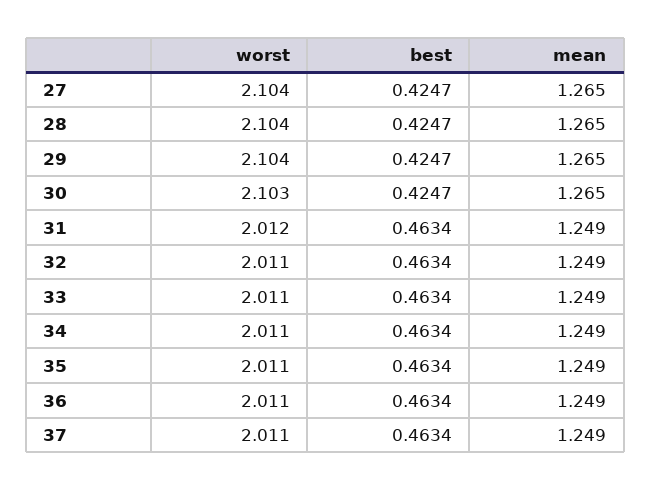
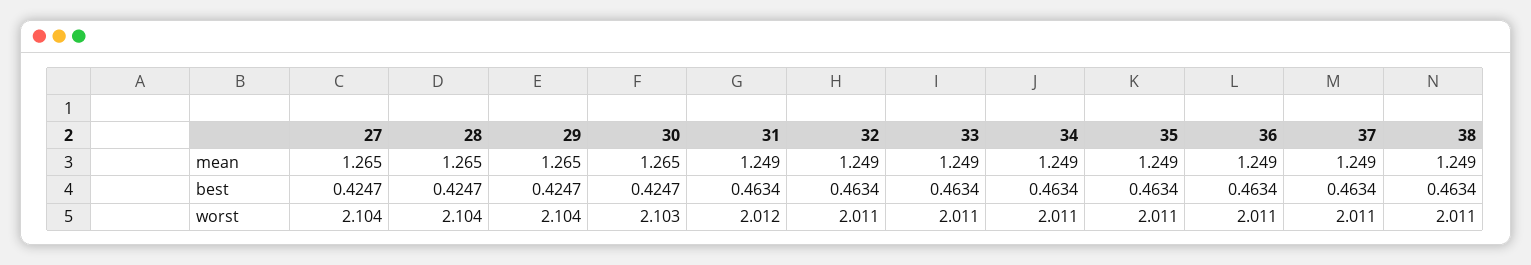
  {
    "worst": {
      "27": 2.104,
      "28": 2.104,
      "29": 2.104,
      "30": 2.103,
      "31": 2.012,
      "32": 2.011,
      "33": 2.011,
      "34": 2.011,
      "35": 2.011,
      "36": 2.011,
-     "37": 2.011
+     "37": 2.011,
+     "38": 2.011
    },
    "best": {
      "27": 0.4247,
      "28": 0.4247,
      "29": 0.4247,
      "30": 0.4247,
      "31": 0.4634,
      "32": 0.4634,
      "33": 0.4634,
      "34": 0.4634,
      "35": 0.4634,
      "36": 0.4634,
-     "37": 0.4634
+     "37": 0.4634,
+     "38": 0.4634
    },
    "mean": {
      "27": 1.265,
      "28": 1.265,
      "29": 1.265,
      "30": 1.265,
      "31": 1.249,
      "32": 1.249,
      "33": 1.249,
      "34": 1.249,
      "35": 1.249,
      "36": 1.249,
-     "37": 1.249
+     "37": 1.249,
+     "38": 1.249
    }
  }

